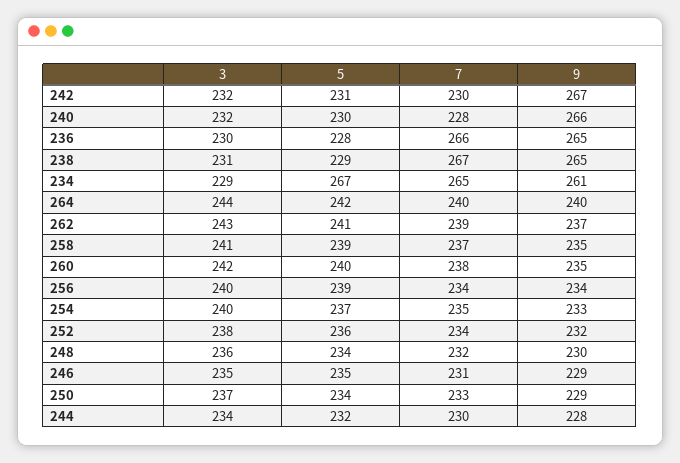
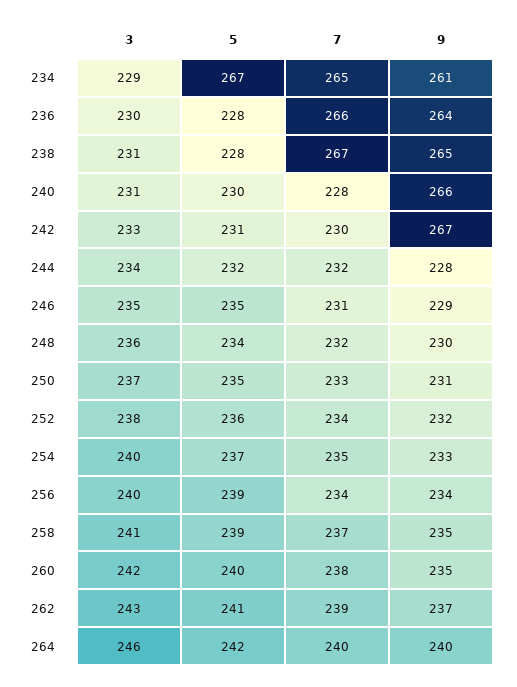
  {
    "3": {
-     "242": 232,
+     "242": 233,
-     "240": 232,
+     "240": 231,
      "236": 230,
      "238": 231,
      "234": 229,
-     "264": 244,
+     "264": 246,
      "262": 243,
      "258": 241,
      "260": 242,
      "256": 240,
      "254": 240,
      "252": 238,
      "248": 236,
      "246": 235,
      "250": 237,
      "244": 234
    },
    "5": {
      "242": 231,
      "240": 230,
      "236": 228,
-     "238": 229,
+     "238": 228,
      "234": 267,
      "264": 242,
      "262": 241,
      "258": 239,
      "260": 240,
      "256": 239,
      "254": 237,
      "252": 236,
      "248": 234,
      "246": 235,
-     "250": 234,
+     "250": 235,
      "244": 232
    },
    "7": {
      "242": 230,
      "240": 228,
      "236": 266,
      "238": 267,
      "234": 265,
      "264": 240,
      "262": 239,
      "258": 237,
      "260": 238,
      "256": 234,
      "254": 235,
      "252": 234,
      "248": 232,
      "246": 231,
      "250": 233,
-     "244": 230
+     "244": 232
    },
    "9": {
      "242": 267,
      "240": 266,
-     "236": 265,
+     "236": 264,
      "238": 265,
      "234": 261,
      "264": 240,
      "262": 237,
      "258": 235,
      "260": 235,
      "256": 234,
      "254": 233,
      "252": 232,
      "248": 230,
      "246": 229,
-     "250": 229,
+     "250": 231,
      "244": 228
    }
  }

